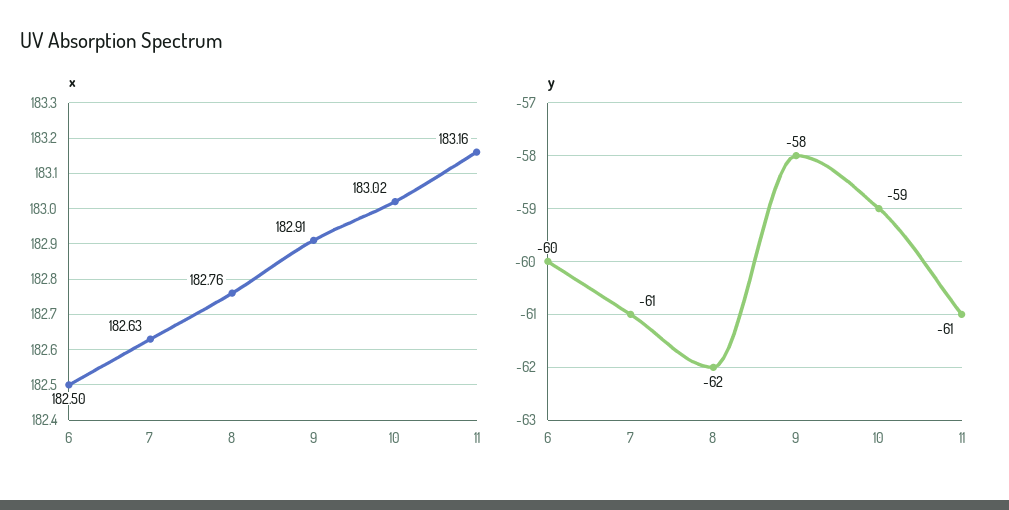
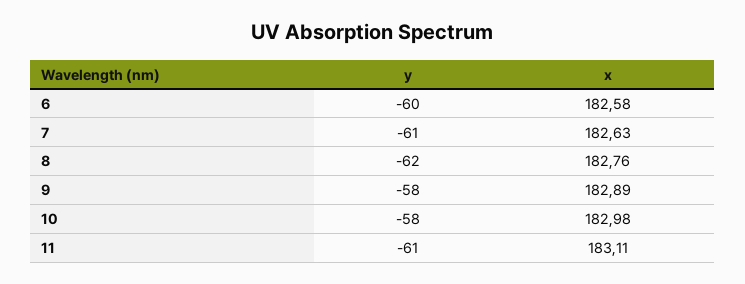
  {
    "x": {
-     "6": 182.5,
+     "6": 182.58,
      "7": 182.63,
      "8": 182.76,
-     "9": 182.91,
+     "9": 182.89,
-     "10": 183.02,
+     "10": 182.98,
-     "11": 183.16
+     "11": 183.11
    },
    "y": {
      "6": -60,
      "7": -61,
      "8": -62,
      "9": -58,
-     "10": -59,
+     "10": -58,
      "11": -61
    }
  }

